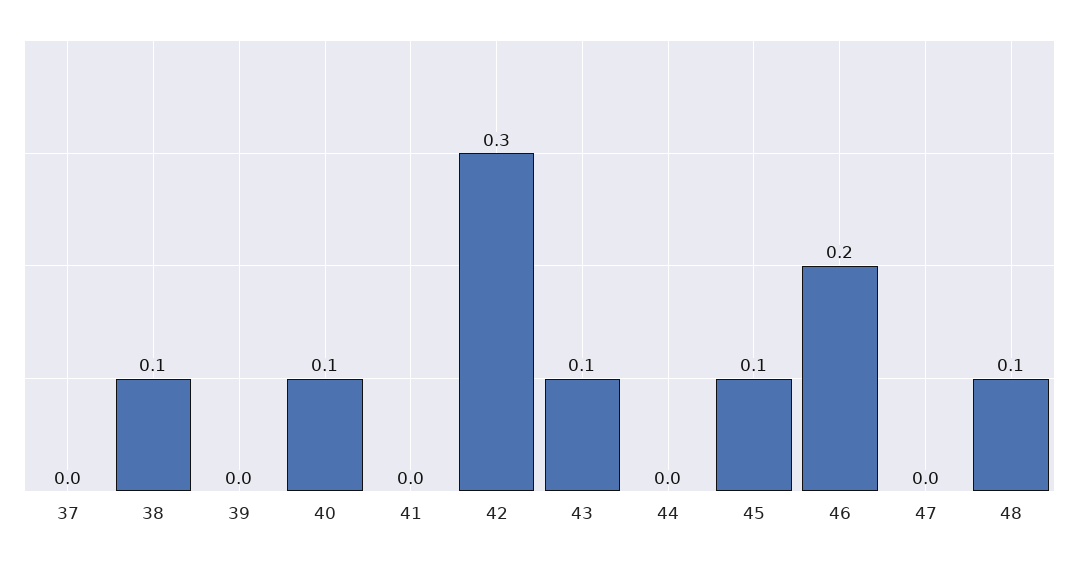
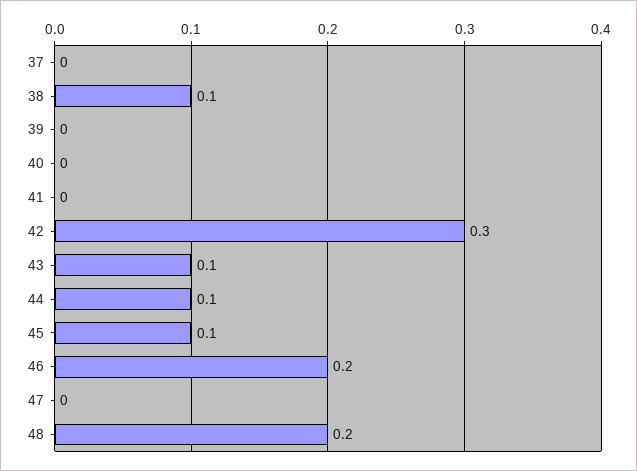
  {
    "37": 0,
    "38": 0.1,
    "39": 0,
-   "40": 0.1,
+   "40": 0,
    "41": 0,
    "42": 0.3,
    "43": 0.1,
-   "44": 0,
+   "44": 0.1,
    "45": 0.1,
    "46": 0.2,
    "47": 0,
-   "48": 0.1
+   "48": 0.2
  }

